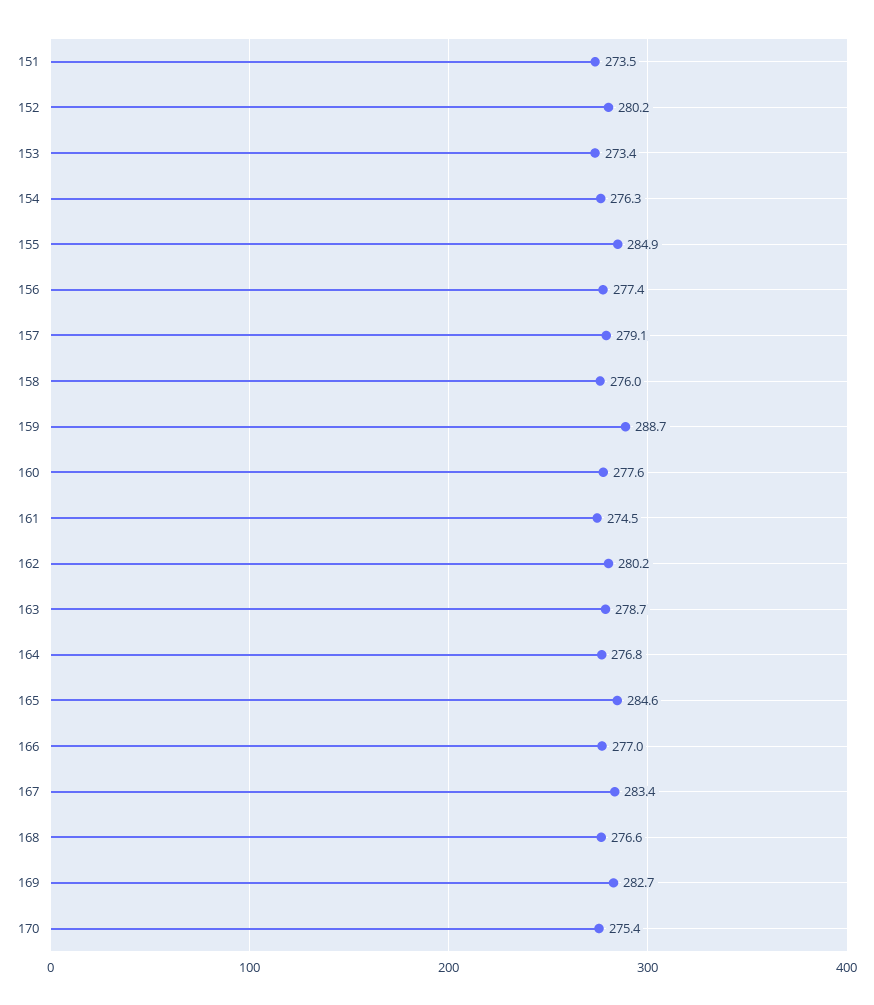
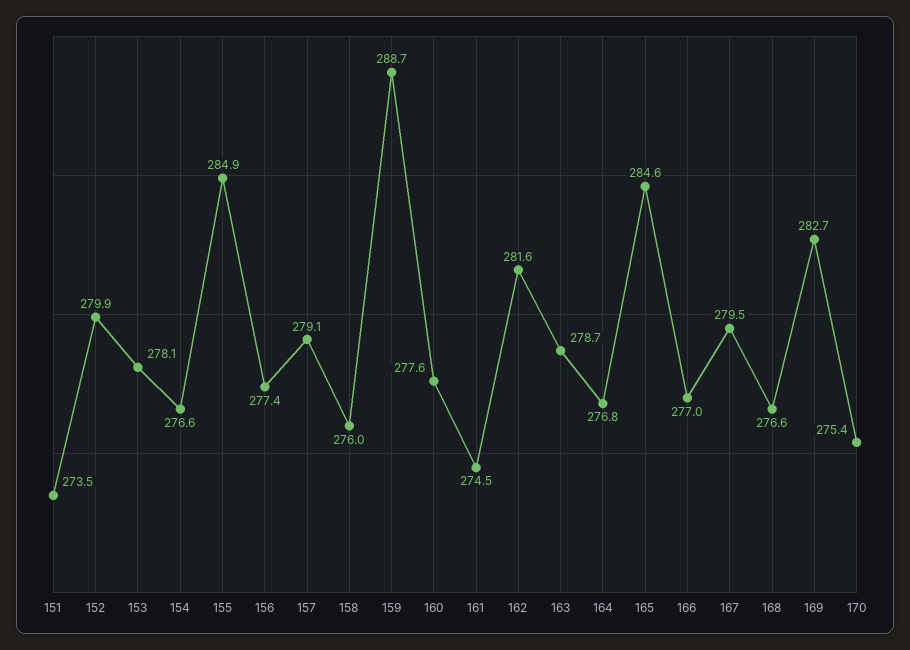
  {
    "151": 273.5,
-   "152": 280.2,
+   "152": 279.9,
-   "153": 273.4,
+   "153": 278.1,
-   "154": 276.3,
+   "154": 276.6,
    "155": 284.9,
    "156": 277.4,
    "157": 279.1,
    "158": 276,
    "159": 288.7,
    "160": 277.6,
    "161": 274.5,
-   "162": 280.2,
+   "162": 281.6,
    "163": 278.7,
    "164": 276.8,
    "165": 284.6,
    "166": 277,
-   "167": 283.4,
+   "167": 279.5,
    "168": 276.6,
    "169": 282.7,
    "170": 275.4
  }

